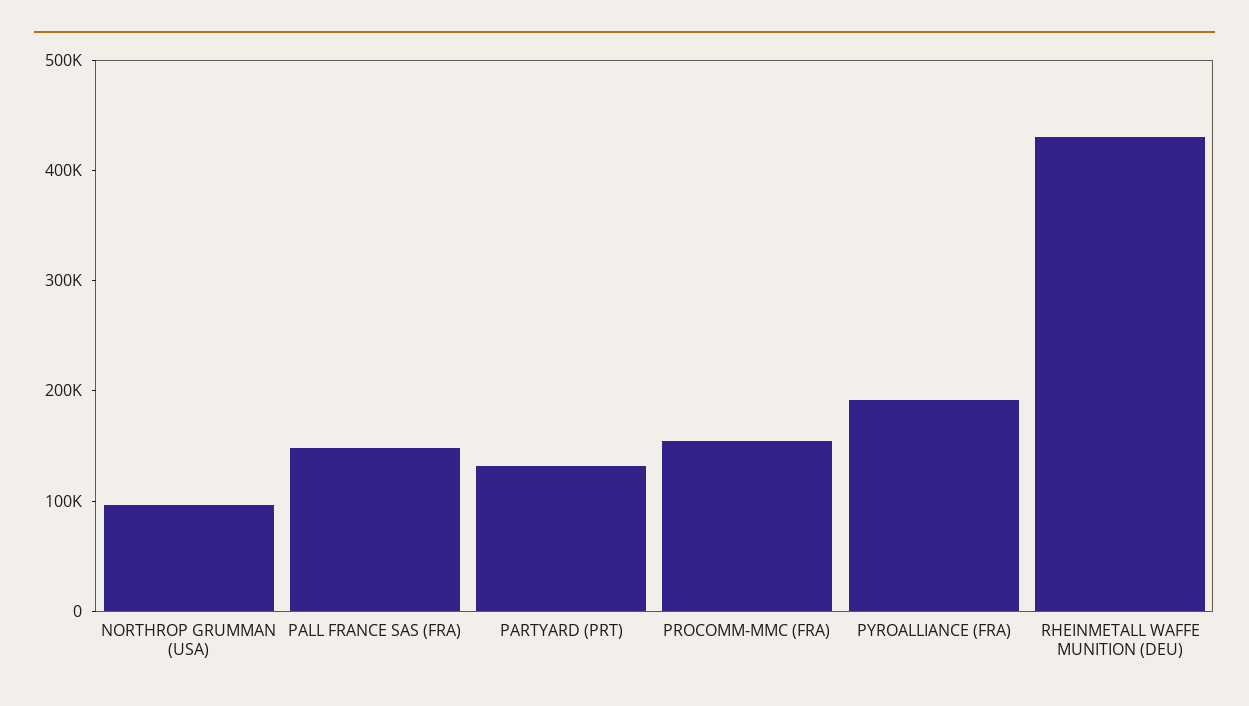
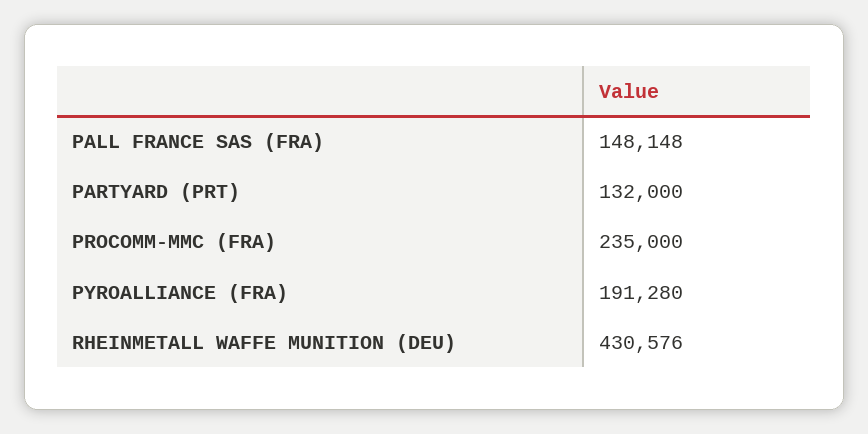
  {
-   "NORTHROP GRUMMAN (USA)": 100000,
    "PALL FRANCE SAS (FRA)": 148148,
    "PARTYARD (PRT)": 132000,
-   "PROCOMM-MMC (FRA)": 160000,
+   "PROCOMM-MMC (FRA)": 235000,
    "PYROALLIANCE (FRA)": 191280,
    "RHEINMETALL WAFFE MUNITION (DEU)": 430576
  }

